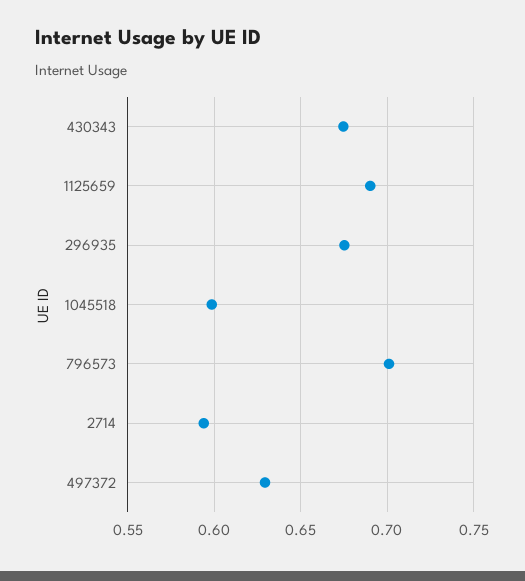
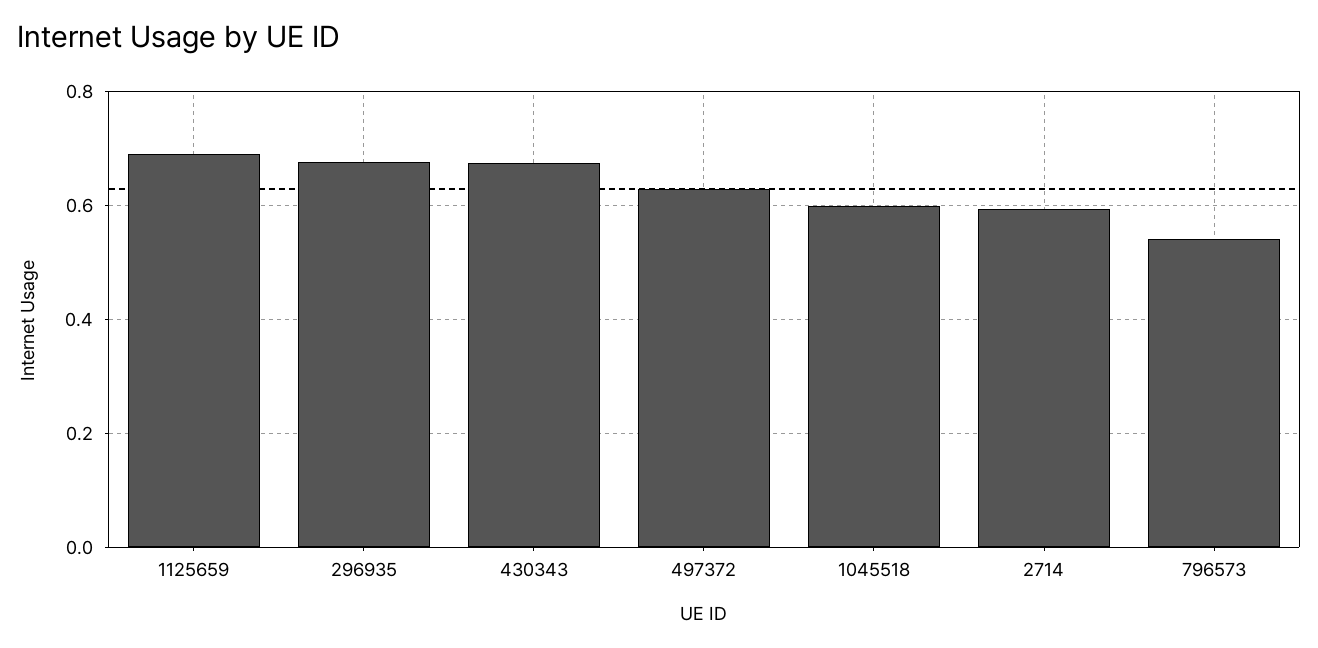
  {
    "430343": 0.675,
    "1125659": 0.69,
    "296935": 0.675,
    "1045518": 0.6,
-   "796573": 0.7,
+   "796573": 0.54,
    "2714": 0.595,
    "497372": 0.63
  }

